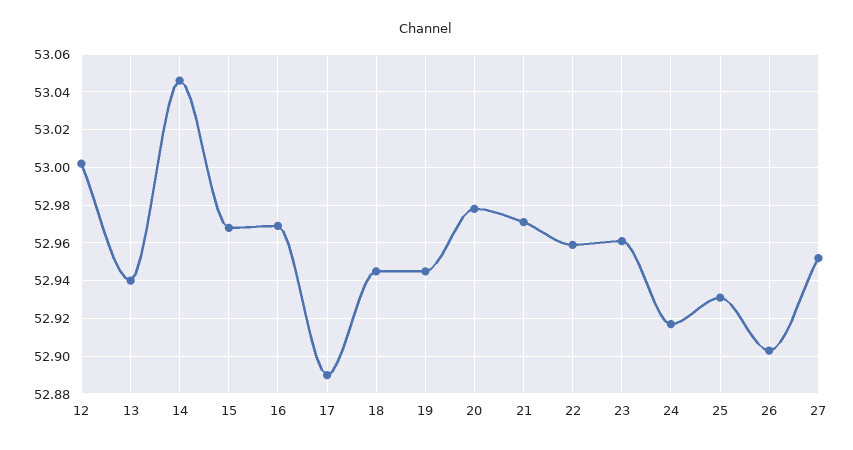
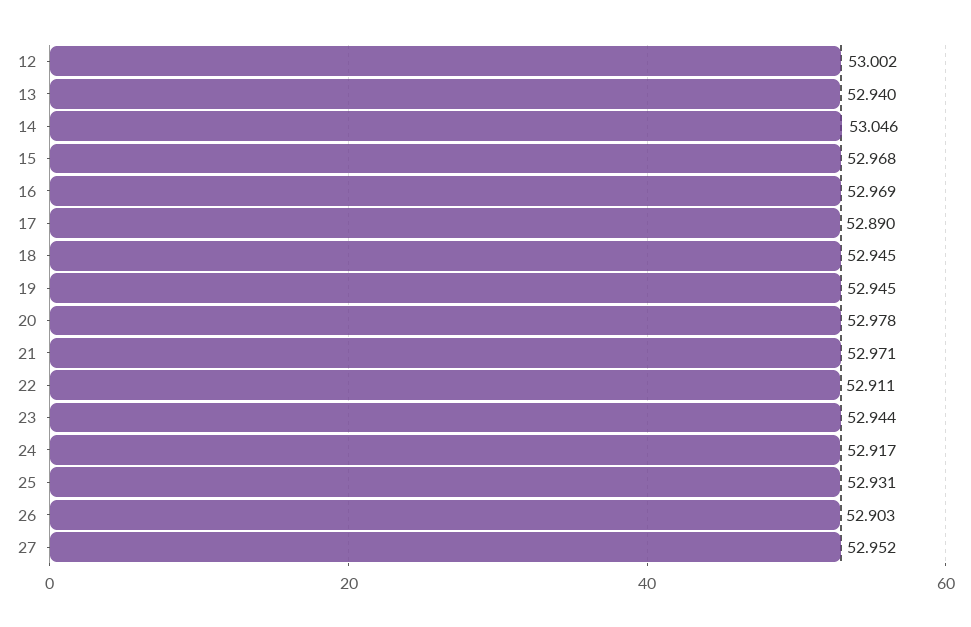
  {
    "12": 53.002,
    "13": 52.94,
    "14": 53.046,
    "15": 52.968,
    "16": 52.969,
    "17": 52.89,
    "18": 52.945,
    "19": 52.945,
    "20": 52.978,
    "21": 52.971,
-   "22": 52.96,
+   "22": 52.911,
-   "23": 52.96,
+   "23": 52.944,
    "24": 52.917,
    "25": 52.931,
    "26": 52.903,
    "27": 52.952
  }

